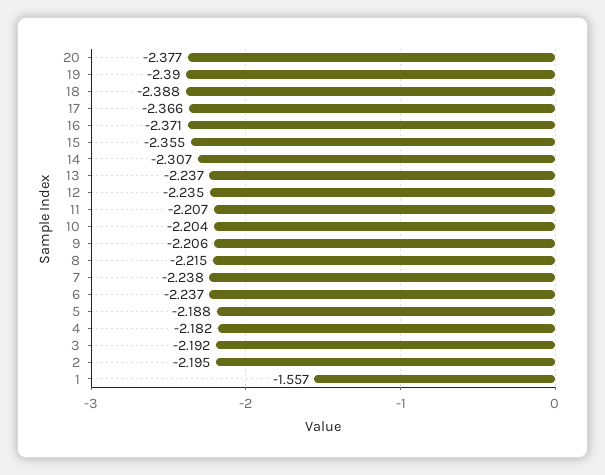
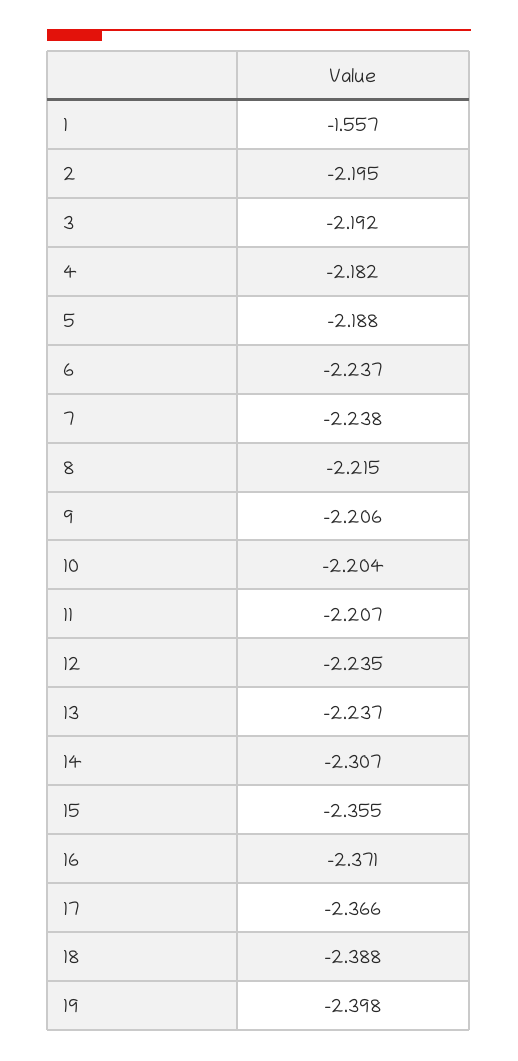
  {
-   "20": -2.377,
-   "19": -2.39,
+   "19": -2.398,
    "18": -2.388,
    "17": -2.366,
    "16": -2.371,
    "15": -2.355,
    "14": -2.307,
    "13": -2.237,
    "12": -2.235,
    "11": -2.207,
    "10": -2.204,
    "9": -2.206,
    "8": -2.215,
    "7": -2.238,
    "6": -2.237,
    "5": -2.188,
    "4": -2.182,
    "3": -2.192,
    "2": -2.195,
    "1": -1.557
  }

